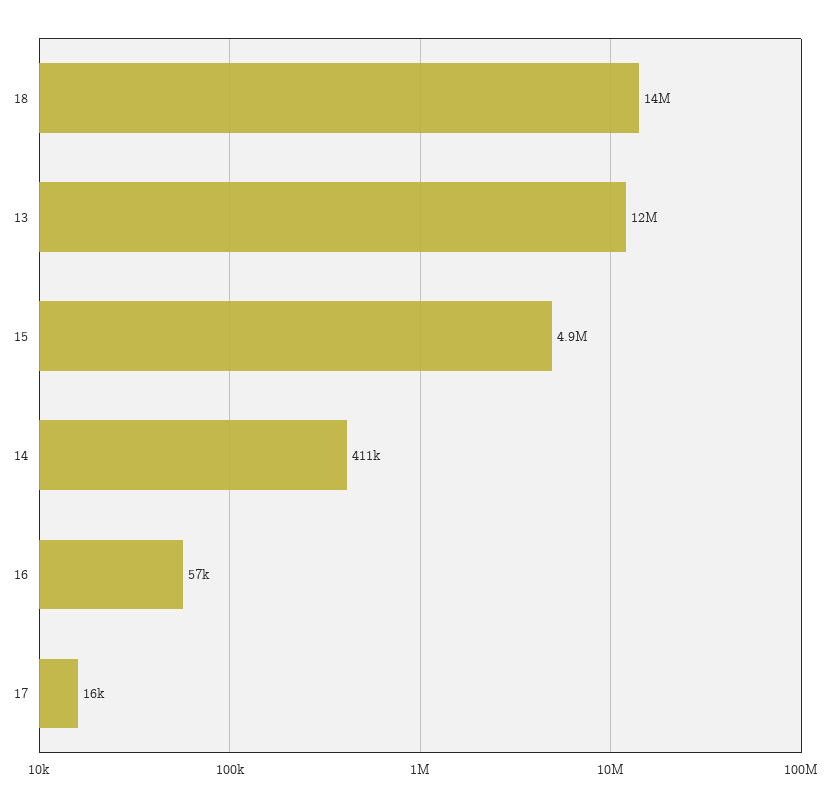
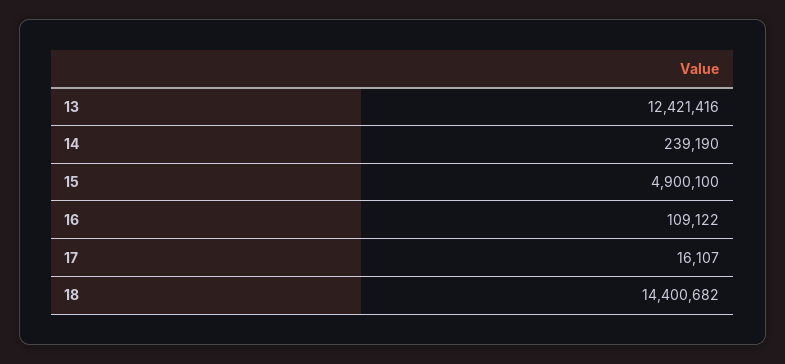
  {
    "18": 14400682,
    "13": 12421416,
    "15": 4900100,
-   "14": 411000,
+   "14": 239190,
-   "16": 57000,
+   "16": 109122,
    "17": 16107
  }

